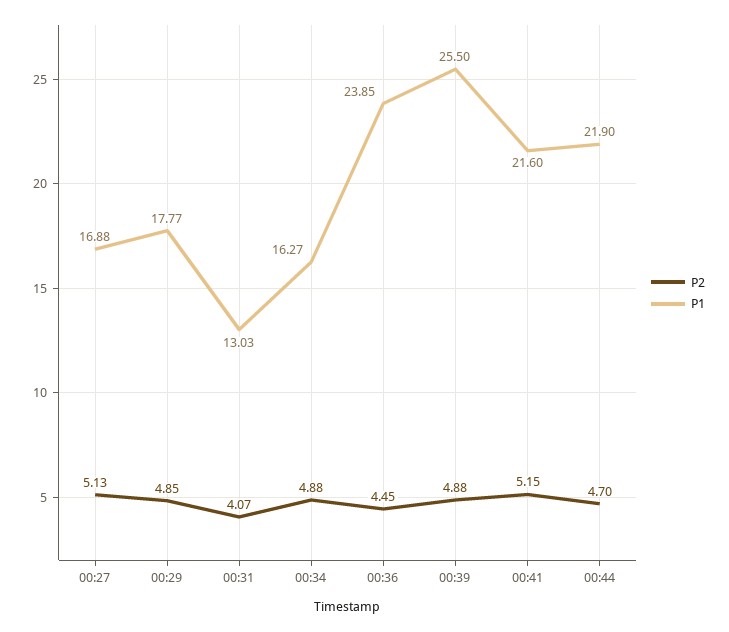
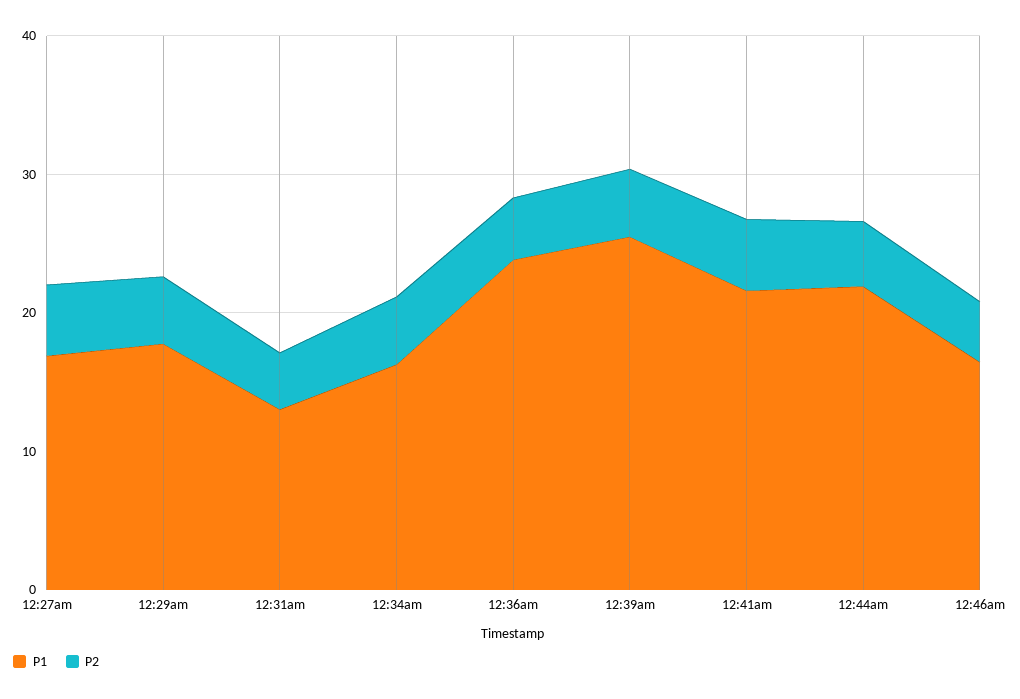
  {
    "P2": {
      "00:27": 5.13,
      "00:29": 4.85,
      "00:31": 4.07,
      "00:34": 4.88,
      "00:36": 4.45,
      "00:39": 4.88,
      "00:41": 5.15,
-     "00:44": 4.7
+     "00:44": 4.7,
+     "12:46am": 4
    },
    "P1": {
      "00:27": 16.88,
      "00:29": 17.77,
      "00:31": 13.03,
      "00:34": 16.27,
      "00:36": 23.85,
      "00:39": 25.5,
      "00:41": 21.6,
-     "00:44": 21.9
+     "00:44": 21.9,
+     "12:46am": 16
    }
  }

